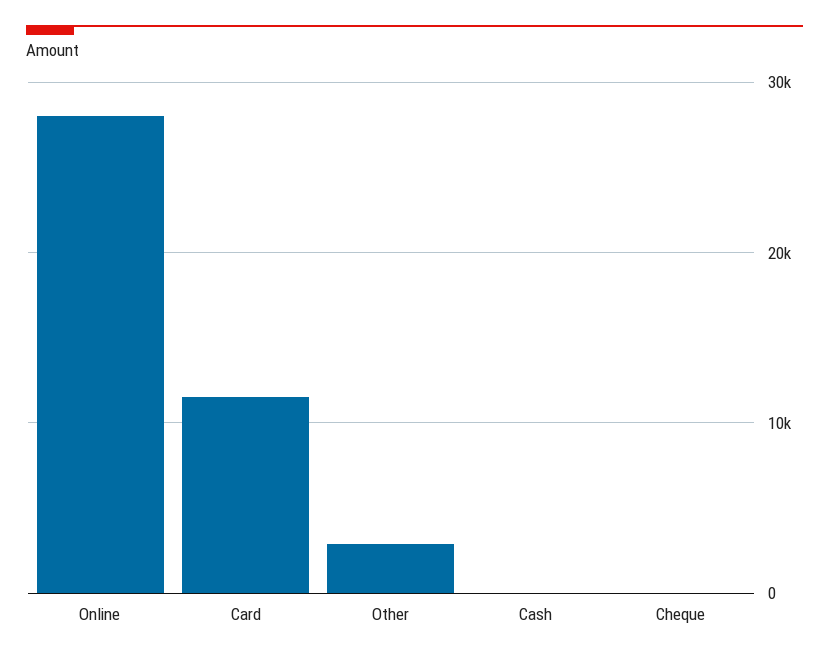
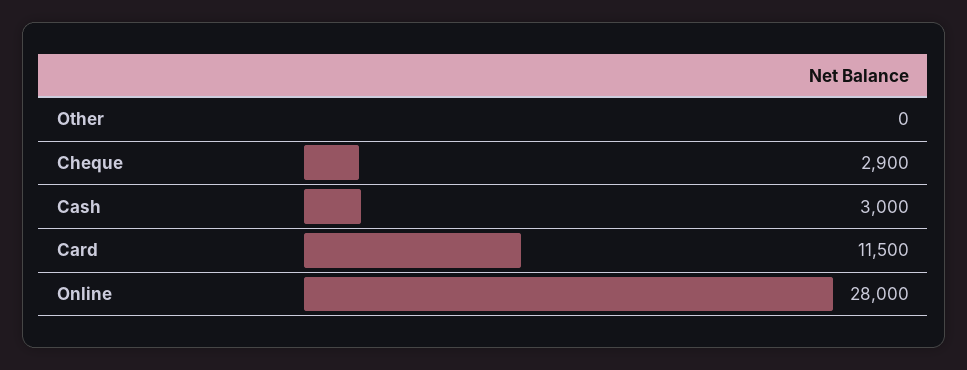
  {
    "Online": 28000,
    "Card": 11500,
-   "Other": 3000,
+   "Other": 0,
-   "Cash": 0,
+   "Cash": 3000,
-   "Cheque": 0
+   "Cheque": 2900
  }

